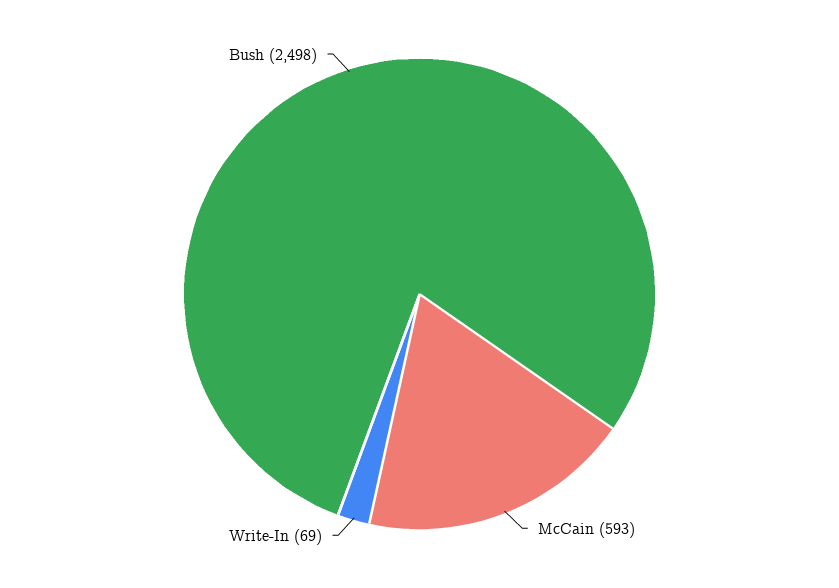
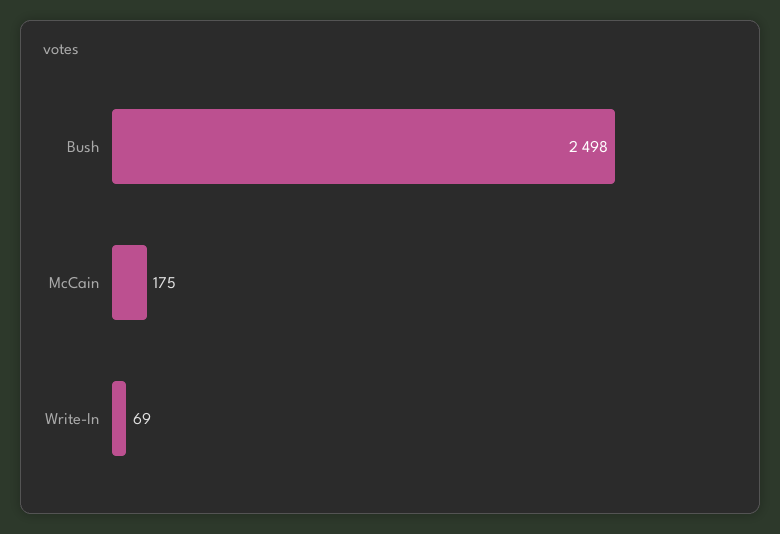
  {
-   "McCain": 593,
+   "McCain": 175,
    "Write-In": 69,
    "Bush": 2498
  }

